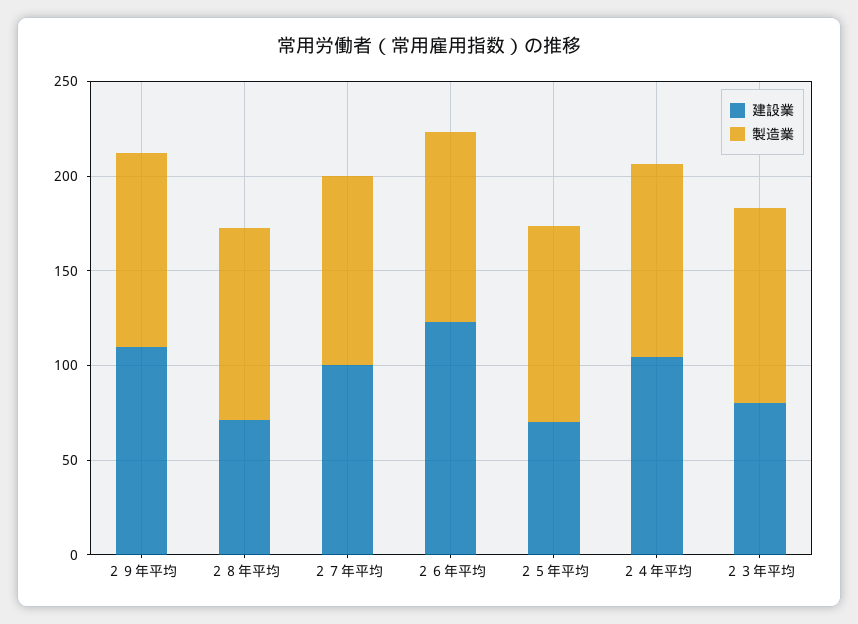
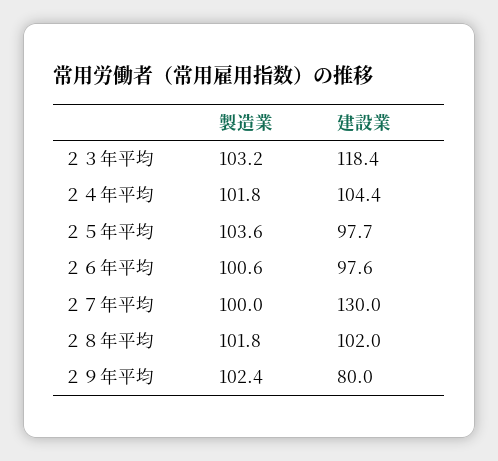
  {
    "建設業": {
-     "２９年平均": 110,
+     "２９年平均": 80,
-     "２８年平均": 70,
+     "２８年平均": 102,
-     "２７年平均": 100,
+     "２７年平均": 130,
-     "２６年平均": 120,
+     "２６年平均": 97.6,
-     "２５年平均": 70,
+     "２５年平均": 97.7,
      "２４年平均": 104.4,
-     "２３年平均": 80
+     "２３年平均": 118.4
    },
    "製造業": {
      "２９年平均": 102.4,
      "２８年平均": 101.8,
      "２７年平均": 100,
      "２６年平均": 100.6,
      "２５年平均": 103.6,
      "２４年平均": 101.8,
      "２３年平均": 103.2
    }
  }

